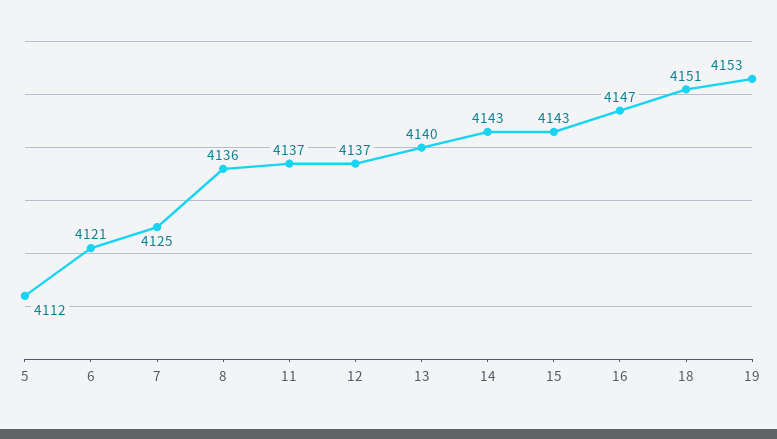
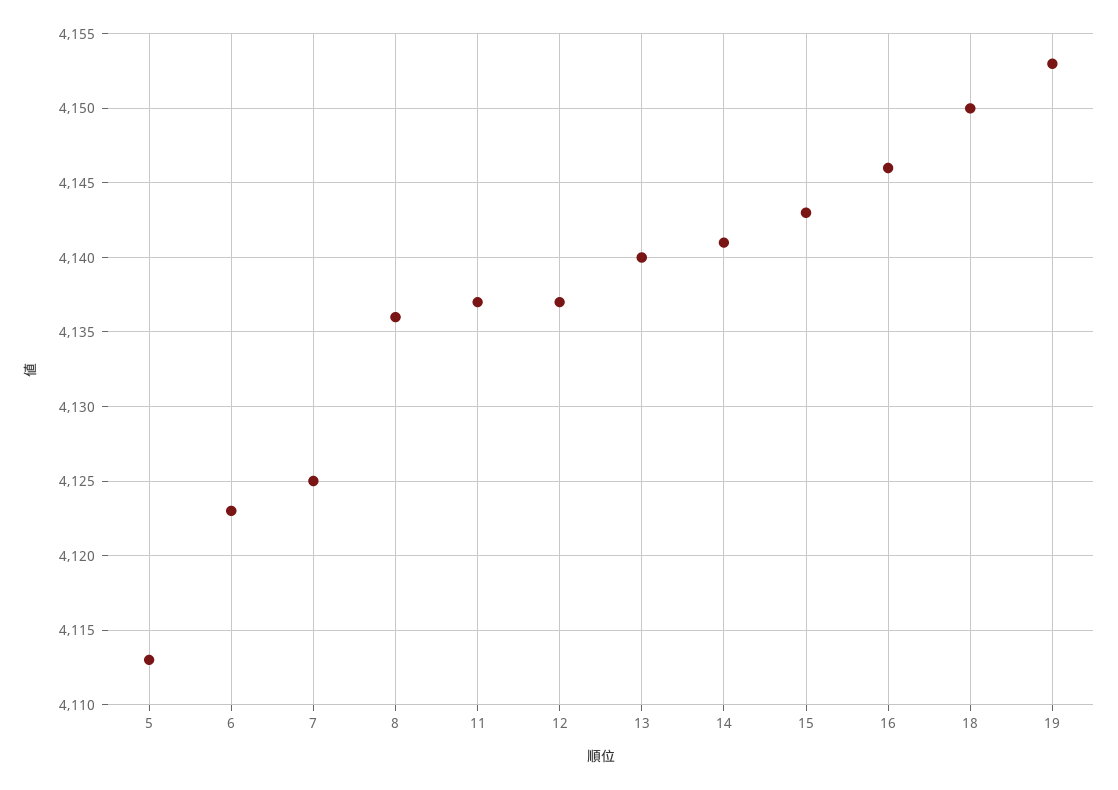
  {
-   "5": 4112,
+   "5": 4113,
-   "6": 4121,
+   "6": 4123,
    "7": 4125,
    "8": 4136,
    "11": 4137,
    "12": 4137,
    "13": 4140,
-   "14": 4143,
+   "14": 4141,
    "15": 4143,
-   "16": 4147,
+   "16": 4146,
-   "18": 4151,
+   "18": 4150,
    "19": 4153
  }

